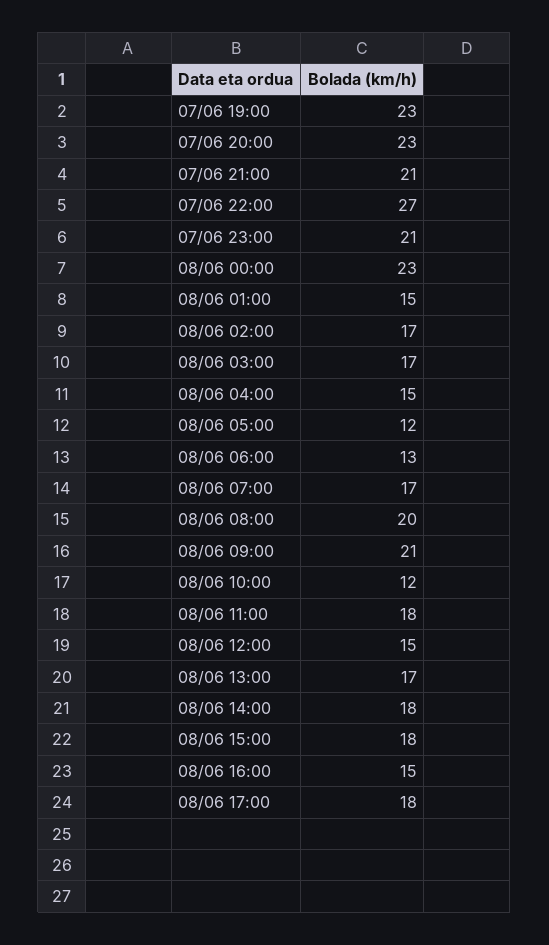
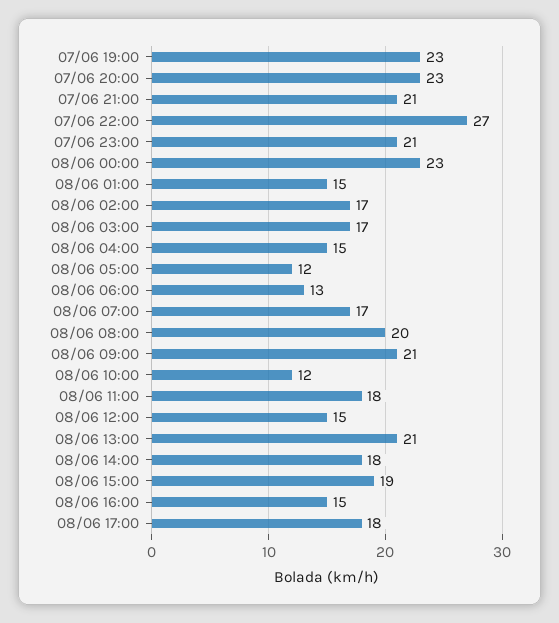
  {
    "07/06 19:00": 23,
    "07/06 20:00": 23,
    "07/06 21:00": 21,
    "07/06 22:00": 27,
    "07/06 23:00": 21,
    "08/06 00:00": 23,
    "08/06 01:00": 15,
    "08/06 02:00": 17,
    "08/06 03:00": 17,
    "08/06 04:00": 15,
    "08/06 05:00": 12,
    "08/06 06:00": 13,
    "08/06 07:00": 17,
    "08/06 08:00": 20,
    "08/06 09:00": 21,
    "08/06 10:00": 12,
    "08/06 11:00": 18,
    "08/06 12:00": 15,
-   "08/06 13:00": 17,
+   "08/06 13:00": 21,
    "08/06 14:00": 18,
-   "08/06 15:00": 18,
+   "08/06 15:00": 19,
    "08/06 16:00": 15,
    "08/06 17:00": 18
  }

